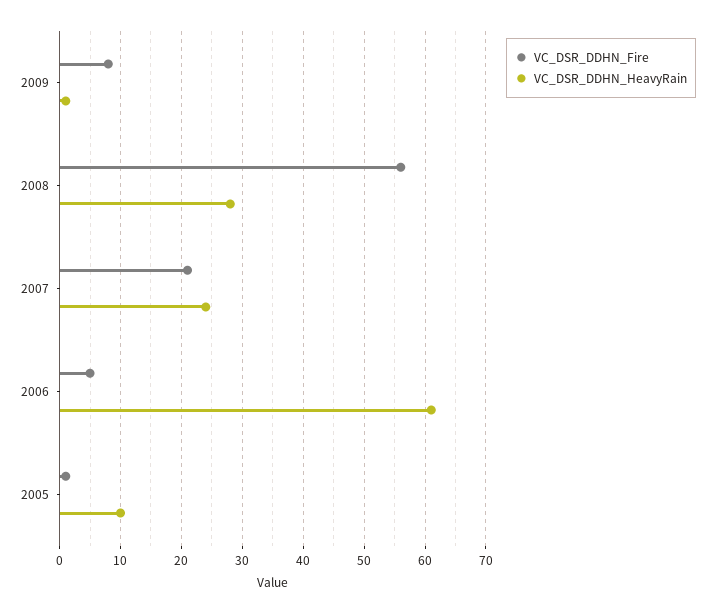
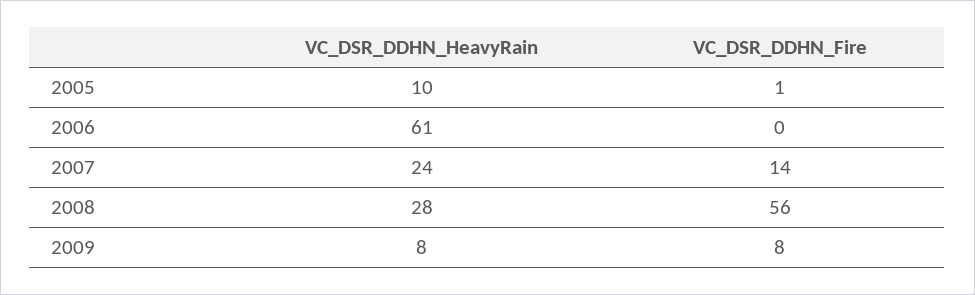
  {
    "VC_DSR_DDHN_Fire": {
      "2009": 8,
      "2008": 56,
-     "2007": 21,
+     "2007": 14,
-     "2006": 5,
+     "2006": 0,
      "2005": 1
    },
    "VC_DSR_DDHN_HeavyRain": {
-     "2009": 1,
+     "2009": 8,
      "2008": 28,
      "2007": 24,
      "2006": 61,
      "2005": 10
    }
  }

